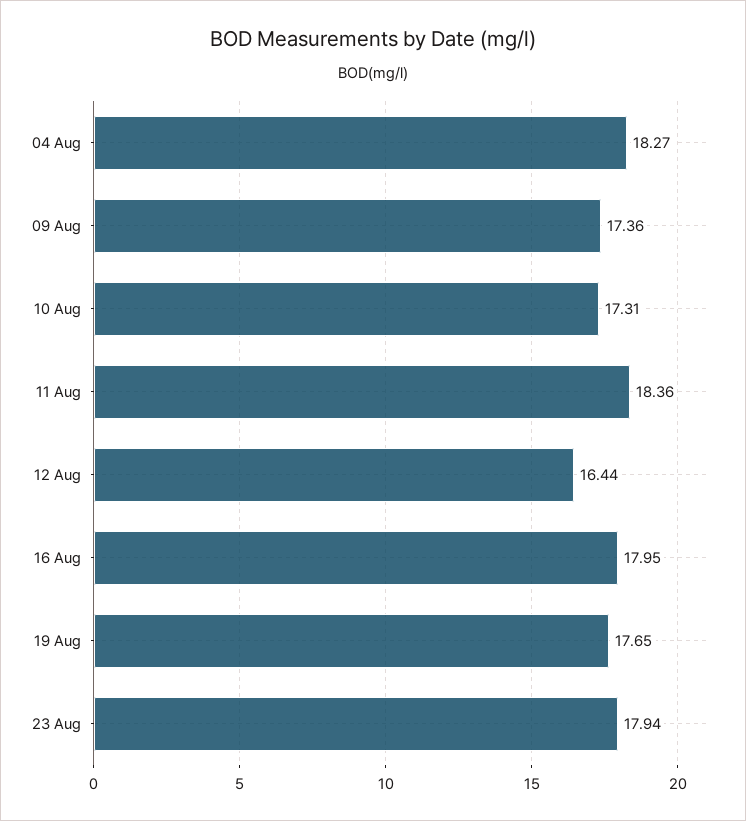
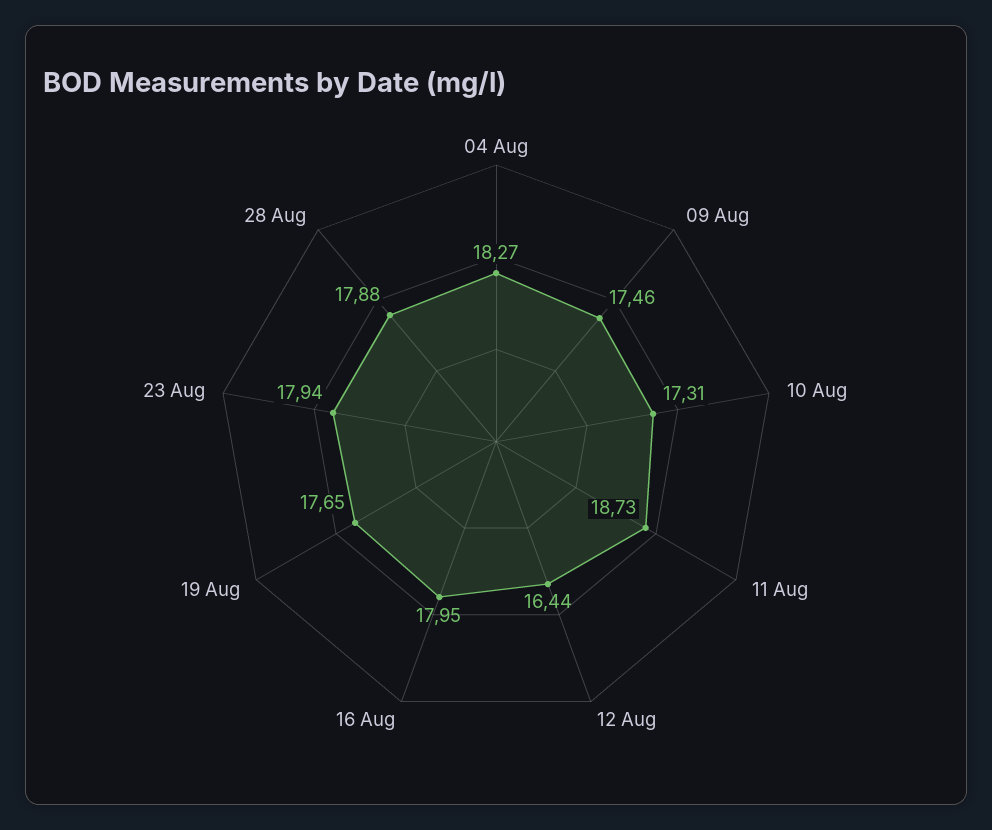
  {
    "04 Aug": 18.27,
-   "09 Aug": 17.36,
+   "09 Aug": 17.46,
    "10 Aug": 17.31,
-   "11 Aug": 18.36,
+   "11 Aug": 18.73,
    "12 Aug": 16.44,
    "16 Aug": 17.95,
    "19 Aug": 17.65,
-   "23 Aug": 17.94
+   "23 Aug": 17.94,
+   "28 Aug": 17.88
  }

